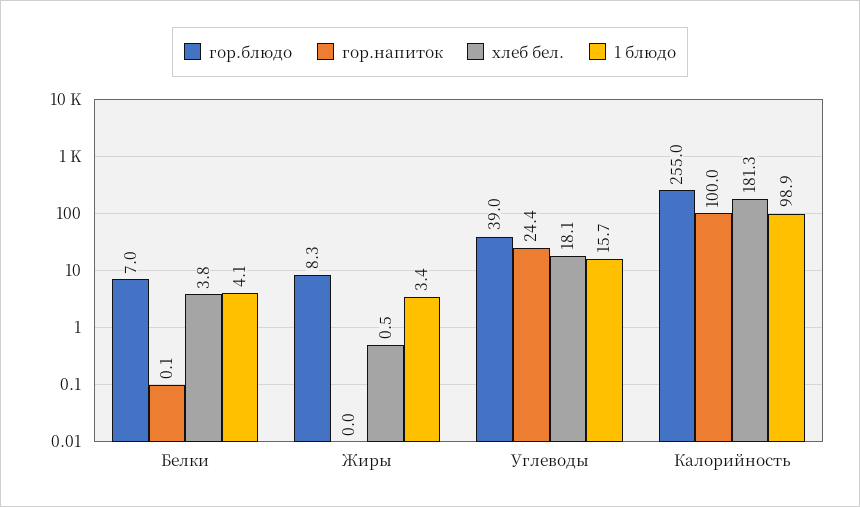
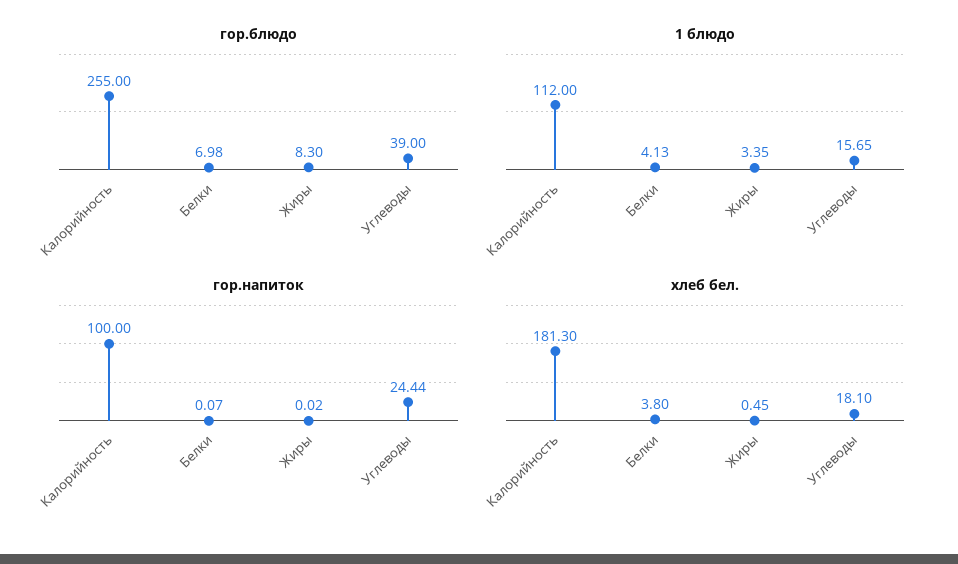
  {
    "гор.блюдо": {
      "Белки": 6.98,
      "Жиры": 8.3,
      "Углеводы": 39,
      "Калорийность": 255
    },
    "гор.напиток": {
      "Белки": 0.07,
      "Жиры": 0.02,
      "Углеводы": 24.44,
      "Калорийность": 100
    },
    "хлеб бел.": {
      "Белки": 3.8,
      "Жиры": 0.45,
      "Углеводы": 18.1,
      "Калорийность": 181.3
    },
    "1 блюдо": {
      "Белки": 4.13,
      "Жиры": 3.35,
      "Углеводы": 15.65,
-     "Калорийность": 98.9
+     "Калорийность": 112
    }
  }

